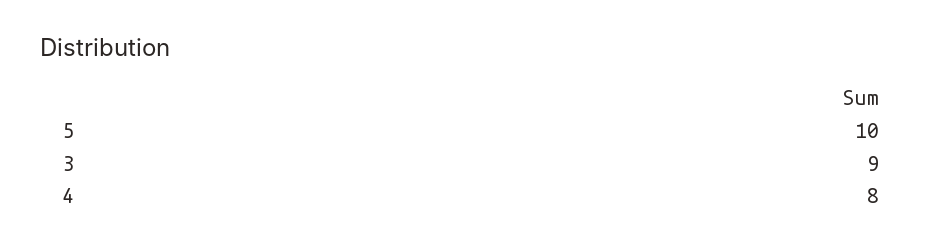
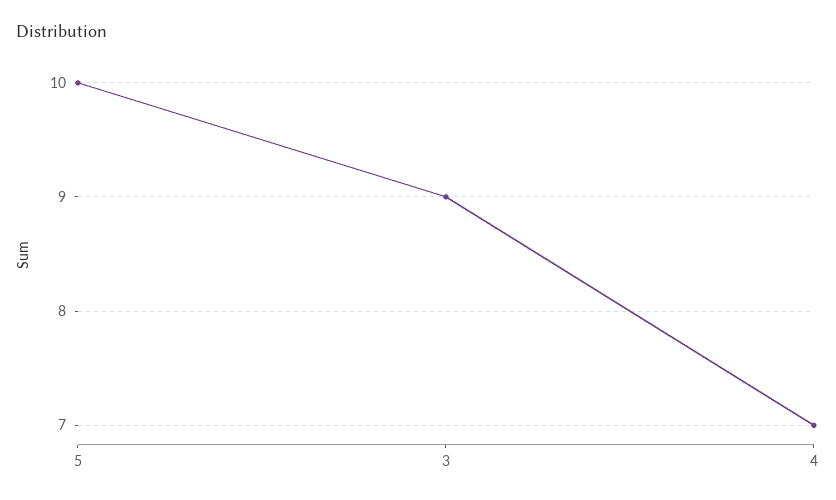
  {
    "5": 10,
    "3": 9,
-   "4": 8
+   "4": 7
  }

